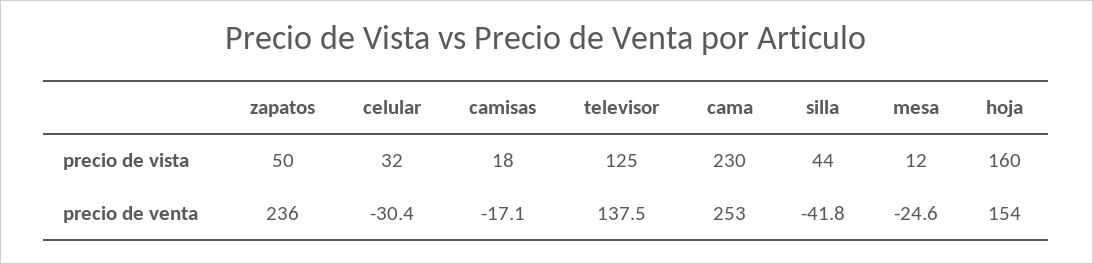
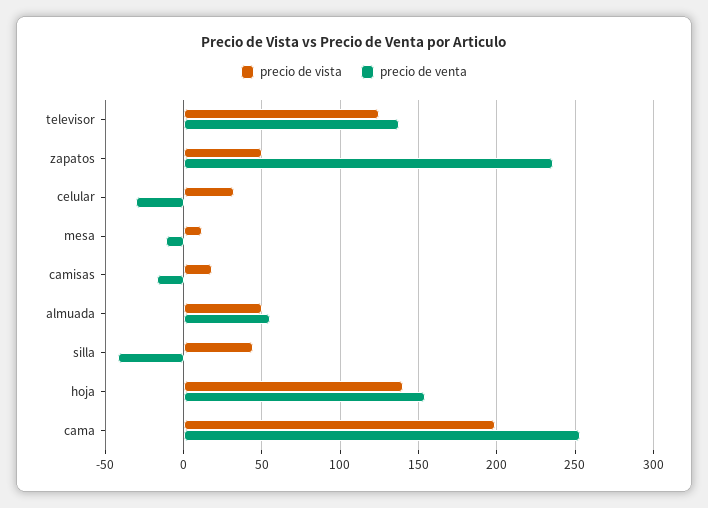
  {
    "precio de vista": {
      "zapatos": 50,
      "celular": 32,
      "camisas": 18,
      "televisor": 125,
-     "cama": 230,
+     "cama": 200,
      "silla": 44,
      "mesa": 12,
-     "hoja": 160
+     "hoja": 140,
+     "almuada": 50
    },
    "precio de venta": {
      "zapatos": 236,
      "celular": -30.4,
      "camisas": -17.1,
      "televisor": 137.5,
      "cama": 253,
      "silla": -41.8,
-     "mesa": -24.6,
+     "mesa": -10,
-     "hoja": 154
+     "hoja": 154,
+     "almuada": 55
    }
  }

